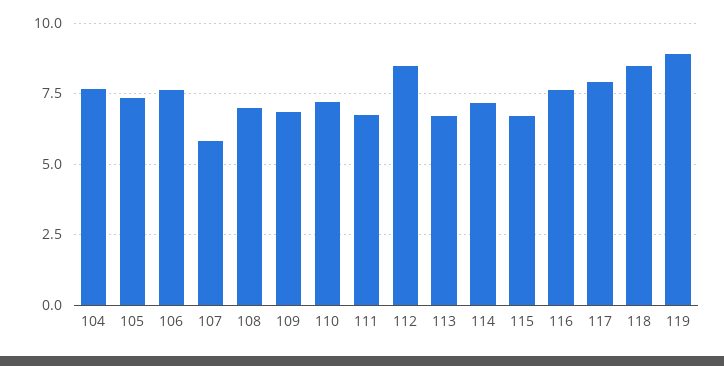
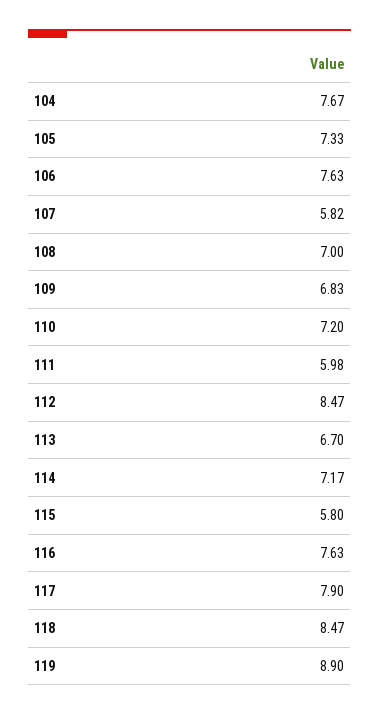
  {
    "104": 7.67,
    "105": 7.33,
    "106": 7.63,
    "107": 5.82,
    "108": 7,
    "109": 6.83,
    "110": 7.2,
-   "111": 6.75,
+   "111": 5.98,
    "112": 8.47,
    "113": 6.7,
    "114": 7.17,
-   "115": 6.75,
+   "115": 5.8,
    "116": 7.63,
    "117": 7.9,
    "118": 8.47,
    "119": 8.9
  }

